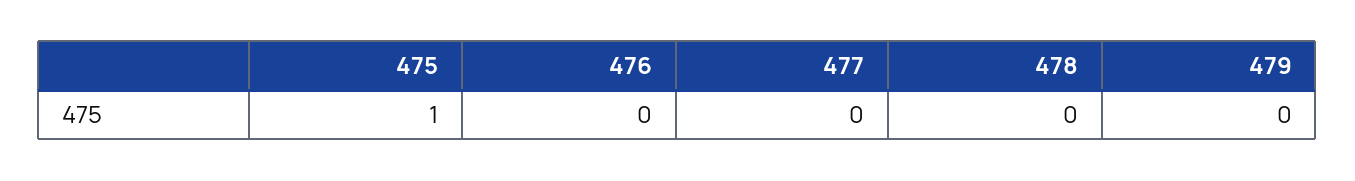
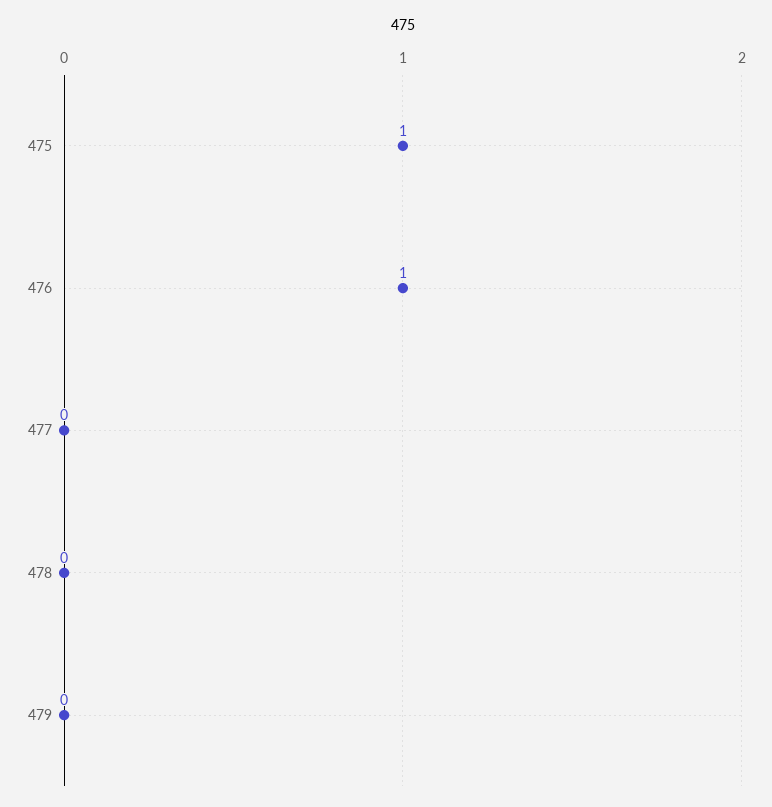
  {
    "475": 1,
-   "476": 0,
+   "476": 1,
    "477": 0,
    "478": 0,
    "479": 0
  }

